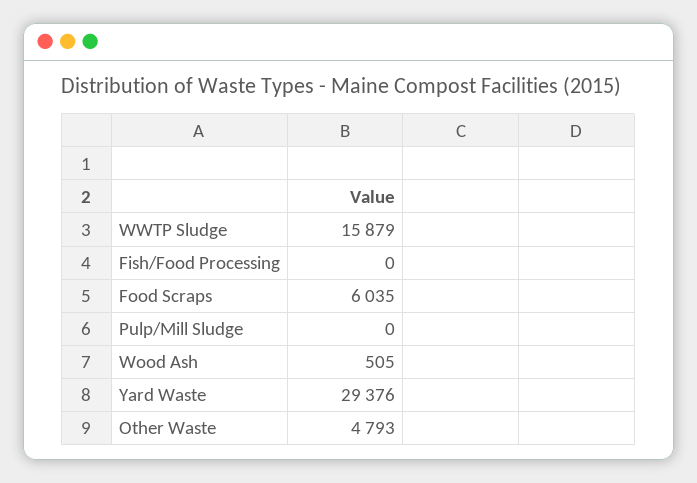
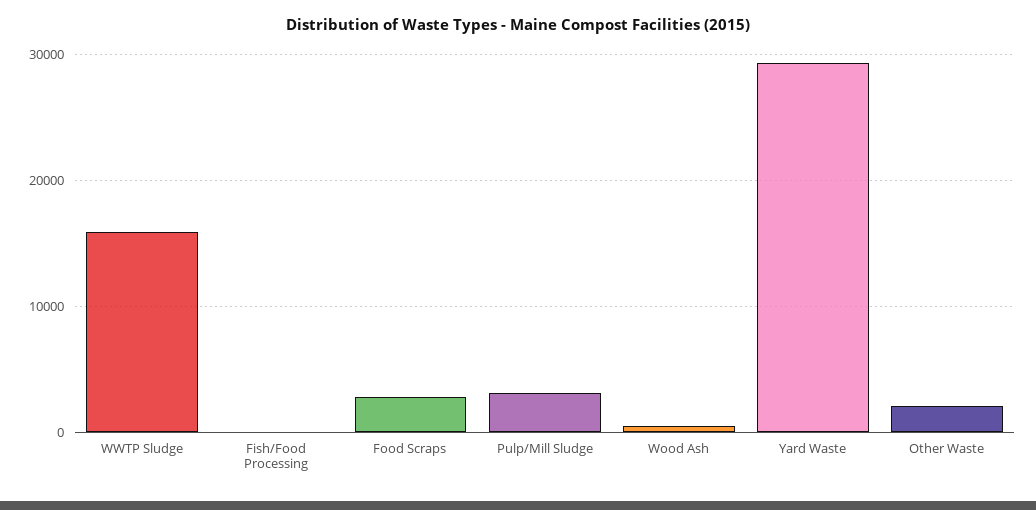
  {
    "WWTP Sludge": 15879,
    "Fish/Food Processing": 0,
-   "Food Scraps": 6035,
+   "Food Scraps": 3000,
-   "Pulp/Mill Sludge": 0,
+   "Pulp/Mill Sludge": 3000,
    "Wood Ash": 505,
    "Yard Waste": 29376,
-   "Other Waste": 4793
+   "Other Waste": 2000
  }

